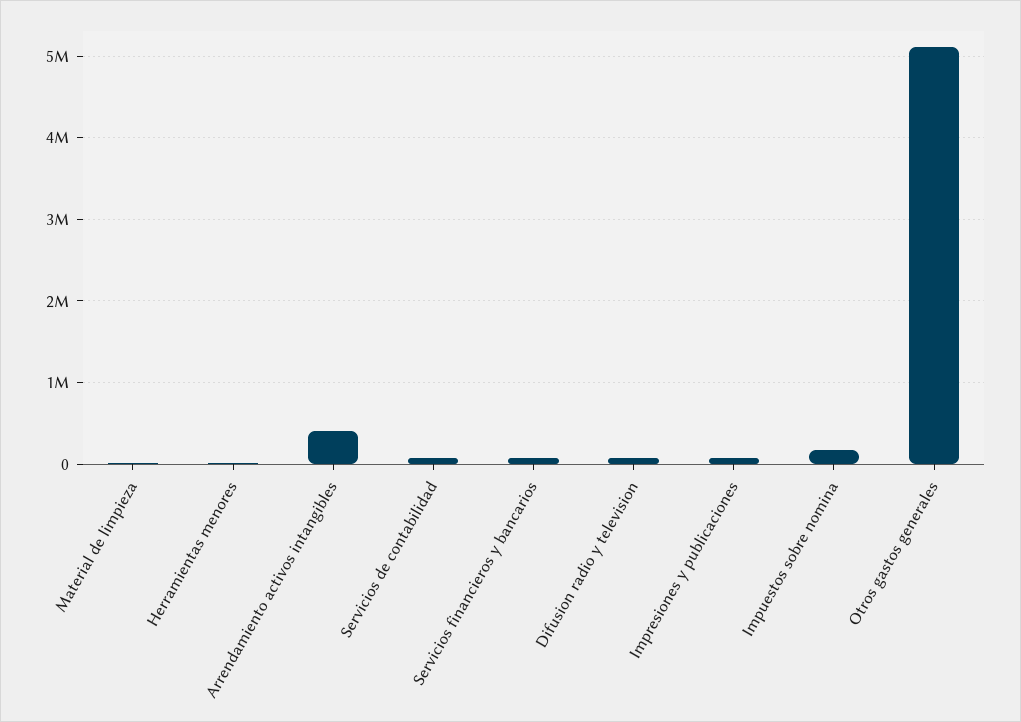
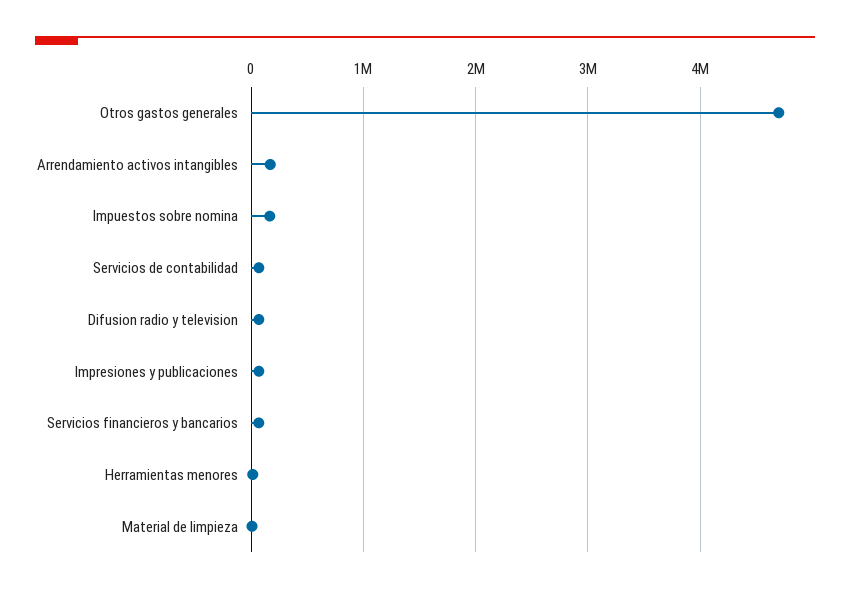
  {
    "Material de limpieza": 0,
    "Herramientas menores": 0,
-   "Arrendamiento activos intangibles": 400000,
+   "Arrendamiento activos intangibles": 200000,
    "Servicios de contabilidad": 100000,
    "Servicios financieros y bancarios": 100000,
    "Difusion radio y television": 100000,
    "Impresiones y publicaciones": 100000,
    "Impuestos sobre nomina": 200000,
-   "Otros gastos generales": 5100000
+   "Otros gastos generales": 4700000
  }

